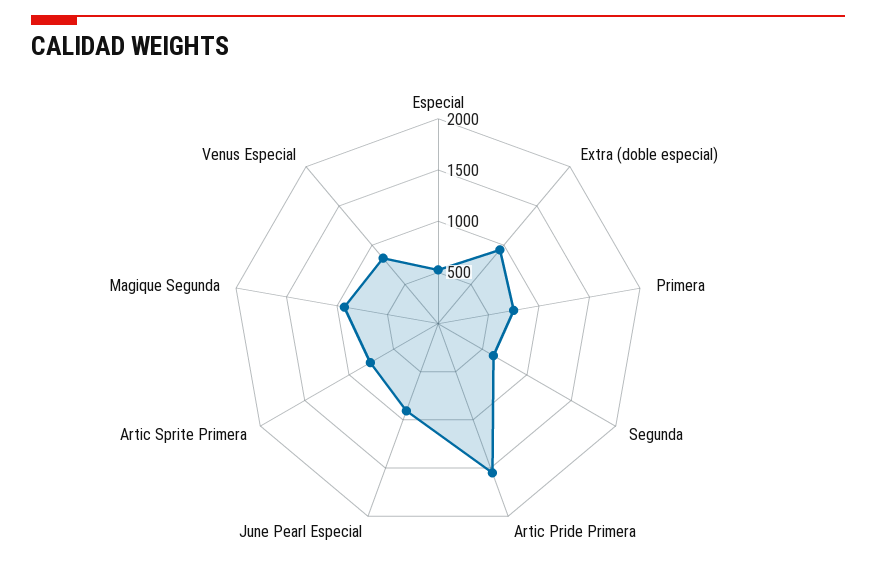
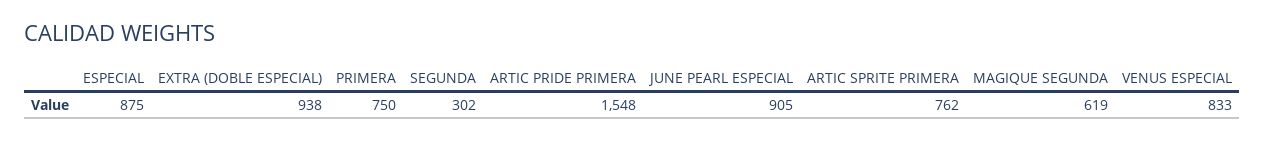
  {
-   "Especial": 500,
+   "Especial": 875,
    "Extra (doble especial)": 938,
    "Primera": 750,
-   "Segunda": 600,
+   "Segunda": 302,
    "Artic Pride Primera": 1548,
    "June Pearl Especial": 905,
    "Artic Sprite Primera": 762,
-   "Magique Segunda": 900,
+   "Magique Segunda": 619,
    "Venus Especial": 833
  }

